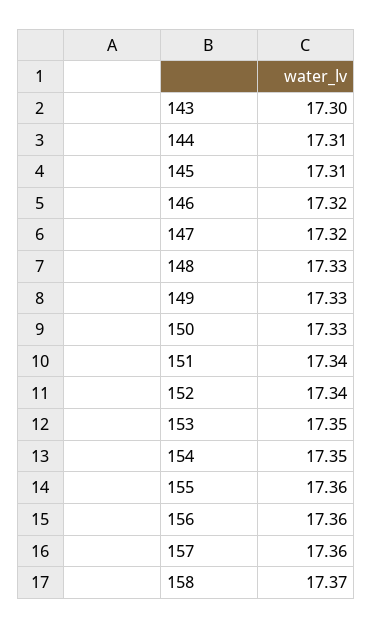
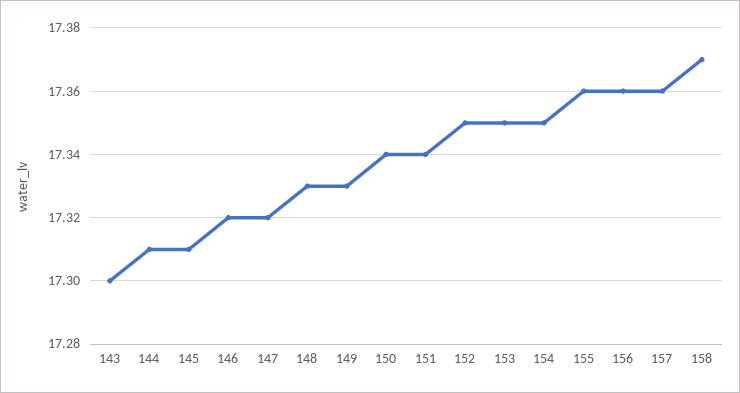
  {
    "143": 17.3,
    "144": 17.31,
    "145": 17.31,
    "146": 17.32,
    "147": 17.32,
    "148": 17.33,
    "149": 17.33,
-   "150": 17.33,
+   "150": 17.34,
    "151": 17.34,
-   "152": 17.34,
+   "152": 17.35,
    "153": 17.35,
    "154": 17.35,
    "155": 17.36,
    "156": 17.36,
    "157": 17.36,
    "158": 17.37
  }

